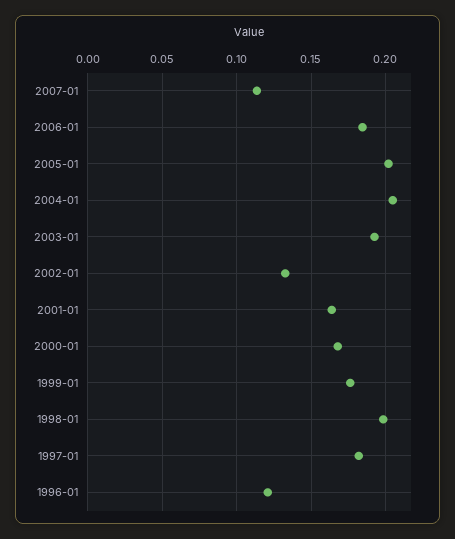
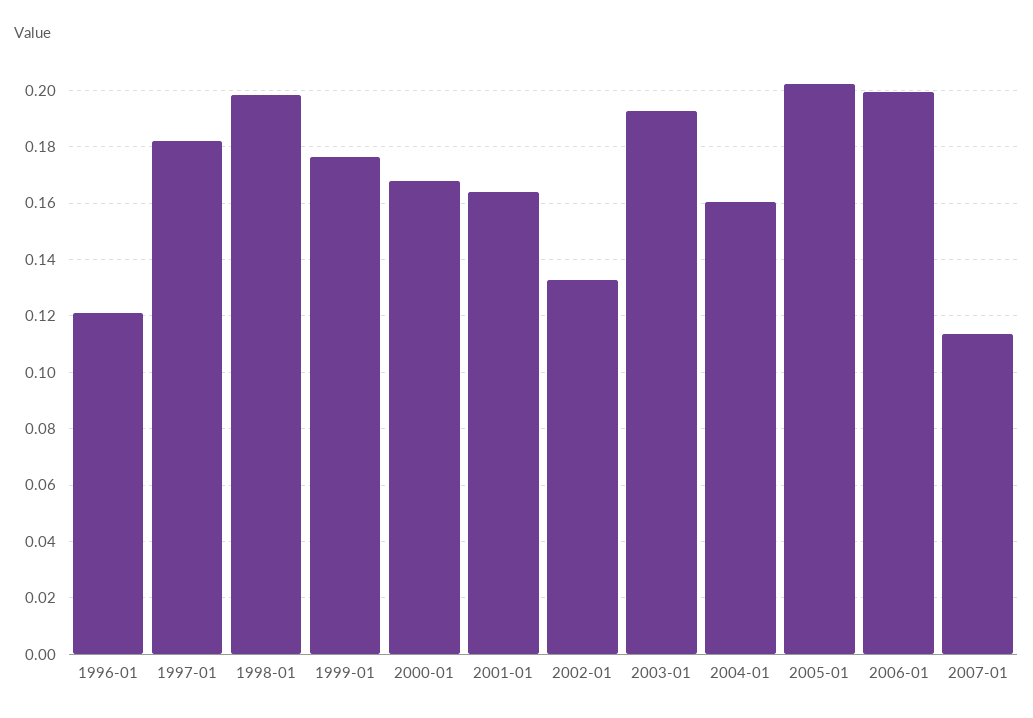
  {
    "2007-01": 0.1125,
-   "2006-01": 0.185,
+   "2006-01": 0.2,
    "2005-01": 0.2025,
-   "2004-01": 0.205,
+   "2004-01": 0.16,
    "2003-01": 0.1925,
    "2002-01": 0.1325,
    "2001-01": 0.165,
    "2000-01": 0.1675,
    "1999-01": 0.1775,
    "1998-01": 0.1975,
    "1997-01": 0.1825,
    "1996-01": 0.12
  }

